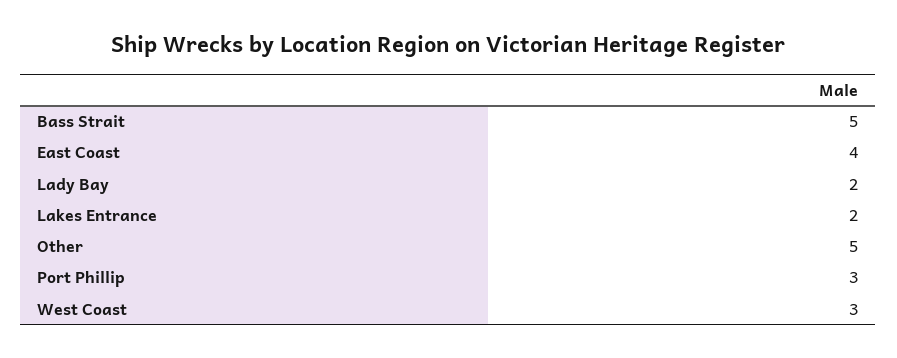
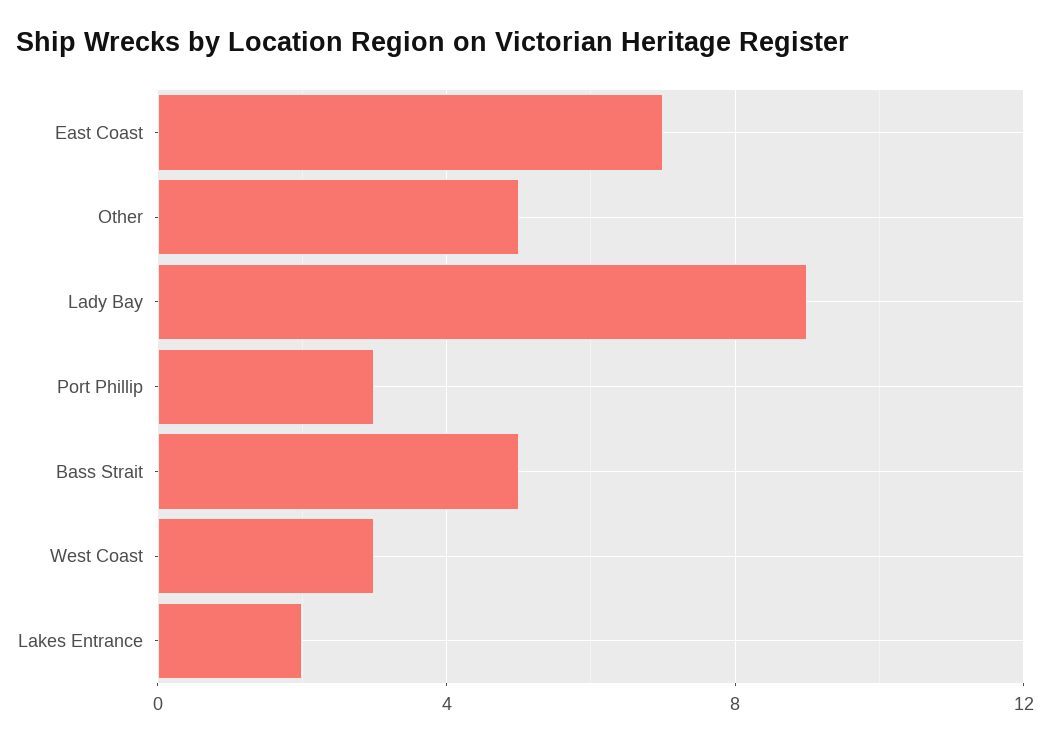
  {
    "Bass Strait": 5,
-   "East Coast": 4,
+   "East Coast": 7,
-   "Lady Bay": 2,
+   "Lady Bay": 9,
    "Lakes Entrance": 2,
    "Other": 5,
    "Port Phillip": 3,
    "West Coast": 3
  }

